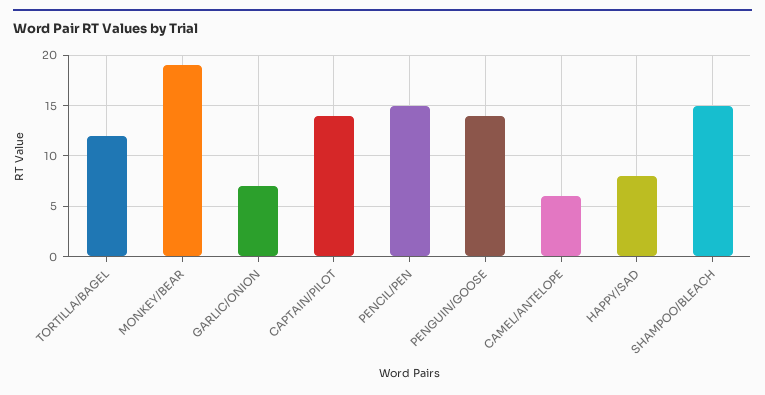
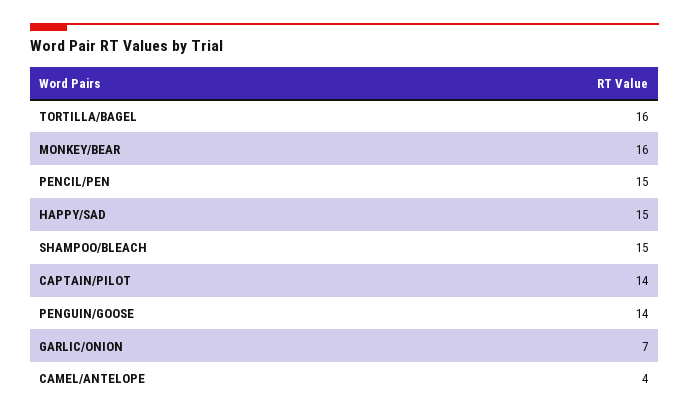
  {
-   "TORTILLA/BAGEL": 12,
+   "TORTILLA/BAGEL": 16,
-   "MONKEY/BEAR": 19,
+   "MONKEY/BEAR": 16,
    "GARLIC/ONION": 7,
    "CAPTAIN/PILOT": 14,
    "PENCIL/PEN": 15,
    "PENGUIN/GOOSE": 14,
-   "CAMEL/ANTELOPE": 6,
+   "CAMEL/ANTELOPE": 4,
-   "HAPPY/SAD": 8,
+   "HAPPY/SAD": 15,
    "SHAMPOO/BLEACH": 15
  }

